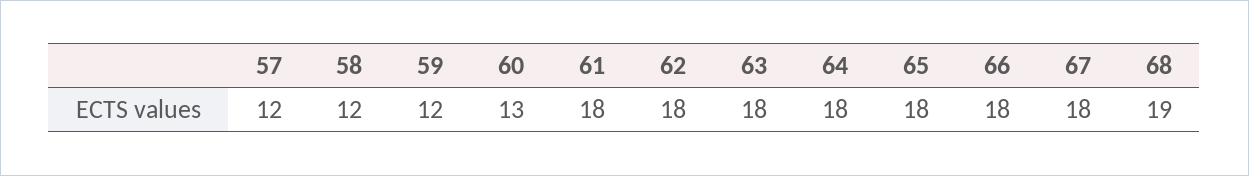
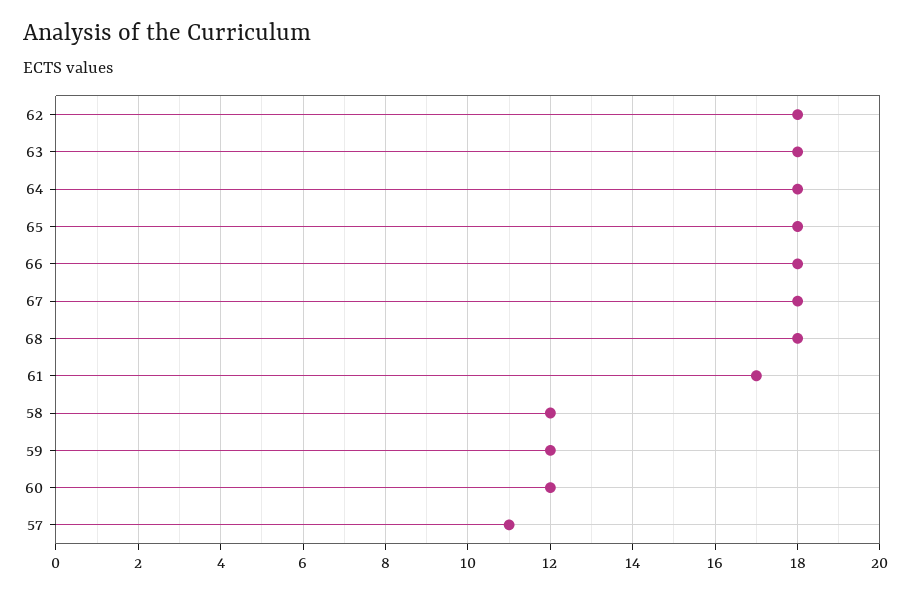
  {
-   "57": 12,
+   "57": 11,
    "58": 12,
    "59": 12,
-   "60": 13,
+   "60": 12,
-   "61": 18,
+   "61": 17,
    "62": 18,
    "63": 18,
    "64": 18,
    "65": 18,
    "66": 18,
    "67": 18,
-   "68": 19
+   "68": 18
  }

